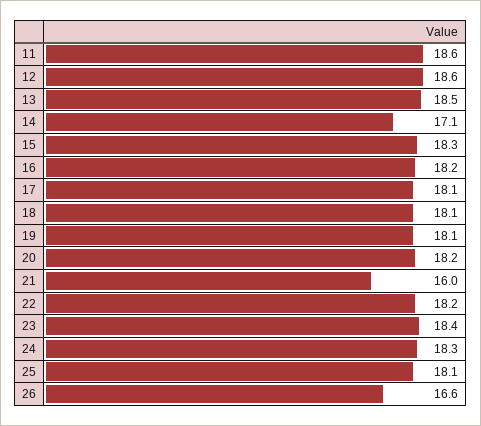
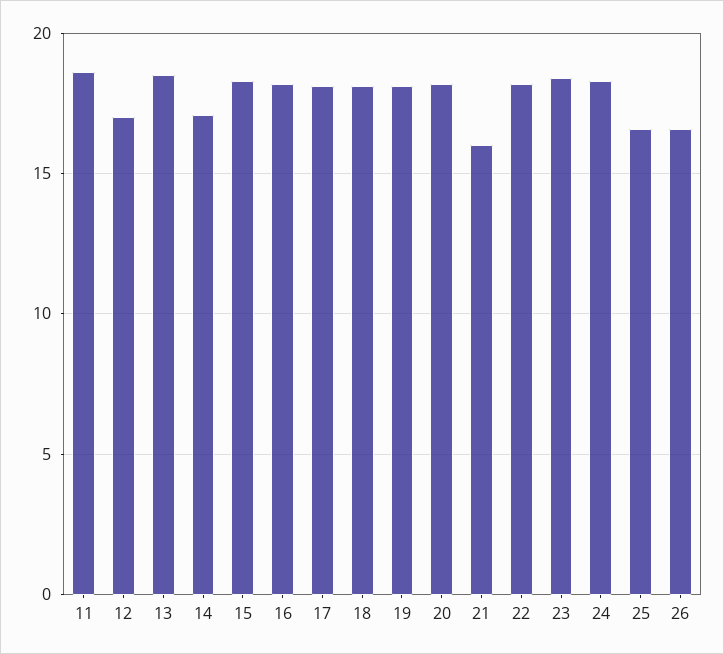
  {
    "11": 18.6,
-   "12": 18.6,
+   "12": 17,
    "13": 18.5,
    "14": 17.1,
    "15": 18.3,
    "16": 18.2,
    "17": 18.1,
    "18": 18.1,
    "19": 18.1,
    "20": 18.2,
    "21": 16,
    "22": 18.2,
    "23": 18.4,
    "24": 18.3,
-   "25": 18.1,
+   "25": 16.5,
    "26": 16.6
  }

